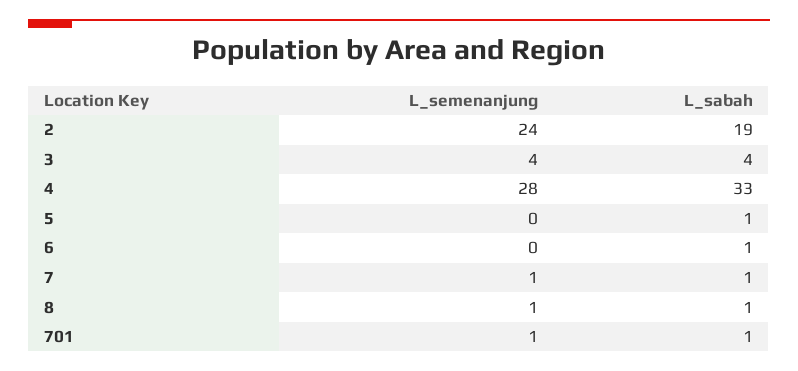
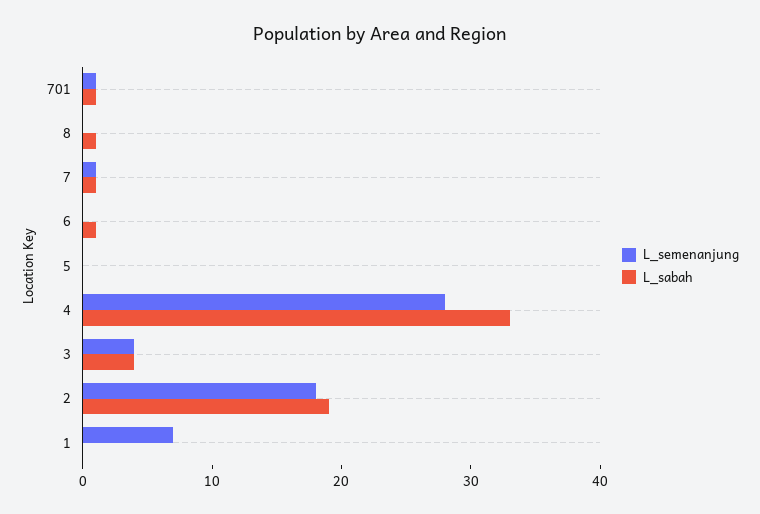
  {
    "L_semenanjung": {
-     "2": 24,
+     "2": 18,
      "3": 4,
      "4": 28,
      "5": 0,
      "6": 0,
      "7": 1,
-     "8": 1,
+     "8": 0,
-     "701": 1
+     "701": 1,
+     "1": 7
    },
    "L_sabah": {
      "2": 19,
      "3": 4,
      "4": 33,
-     "5": 1,
+     "5": 0,
      "6": 1,
      "7": 1,
      "8": 1,
-     "701": 1
+     "701": 1,
+     "1": 0
    }
  }

